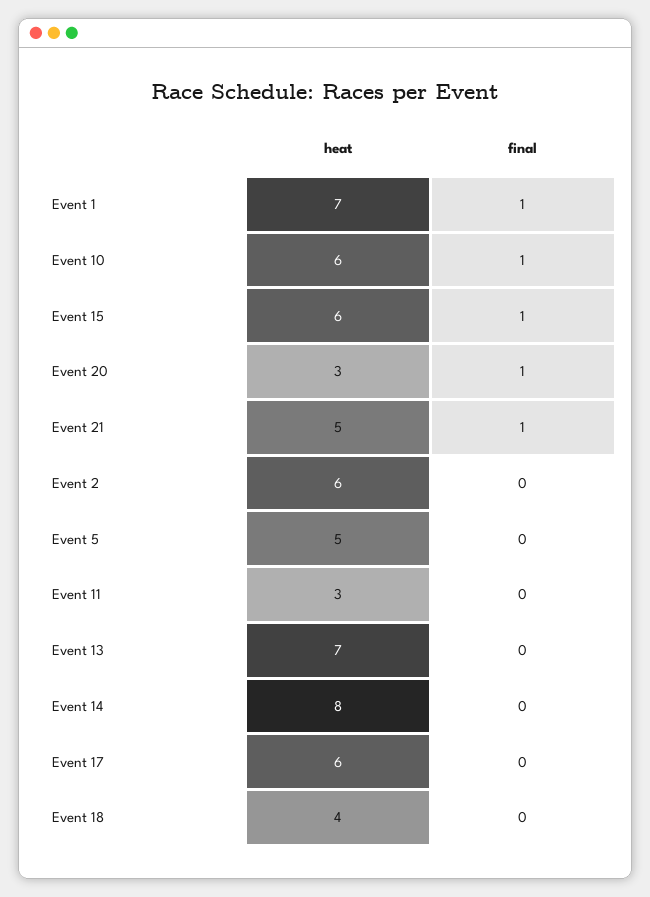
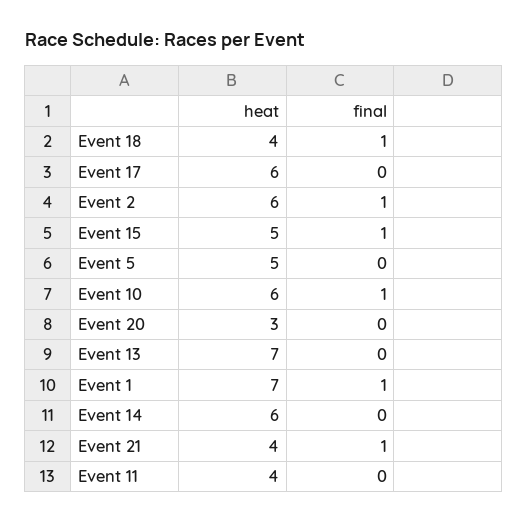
  {
    "heat": {
      "Event 1": 7,
      "Event 10": 6,
-     "Event 15": 6,
+     "Event 15": 5,
      "Event 20": 3,
-     "Event 21": 5,
+     "Event 21": 4,
      "Event 2": 6,
      "Event 5": 5,
-     "Event 11": 3,
+     "Event 11": 4,
      "Event 13": 7,
-     "Event 14": 8,
+     "Event 14": 6,
      "Event 17": 6,
      "Event 18": 4
    },
    "final": {
      "Event 1": 1,
      "Event 10": 1,
      "Event 15": 1,
-     "Event 20": 1,
+     "Event 20": 0,
      "Event 21": 1,
-     "Event 2": 0,
+     "Event 2": 1,
      "Event 5": 0,
      "Event 11": 0,
      "Event 13": 0,
      "Event 14": 0,
      "Event 17": 0,
-     "Event 18": 0
+     "Event 18": 1
    }
  }

